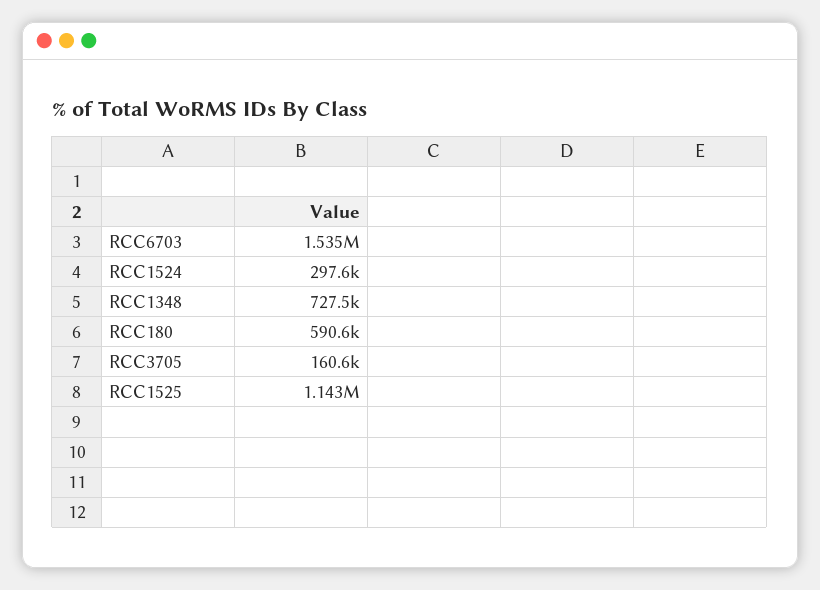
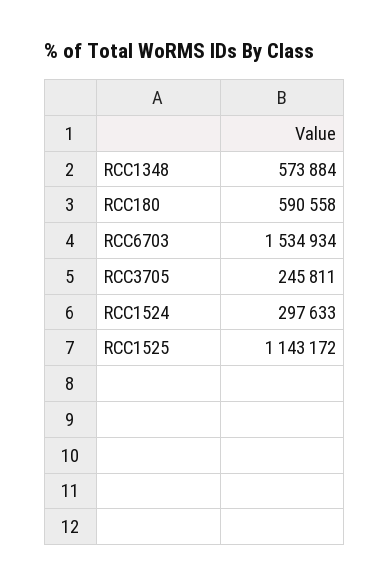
  {
    "RCC6703": 1534934,
    "RCC1524": 297633,
-   "RCC1348": 727500,
+   "RCC1348": 573884,
    "RCC180": 590558,
-   "RCC3705": 160600,
+   "RCC3705": 245811,
    "RCC1525": 1143172
  }

